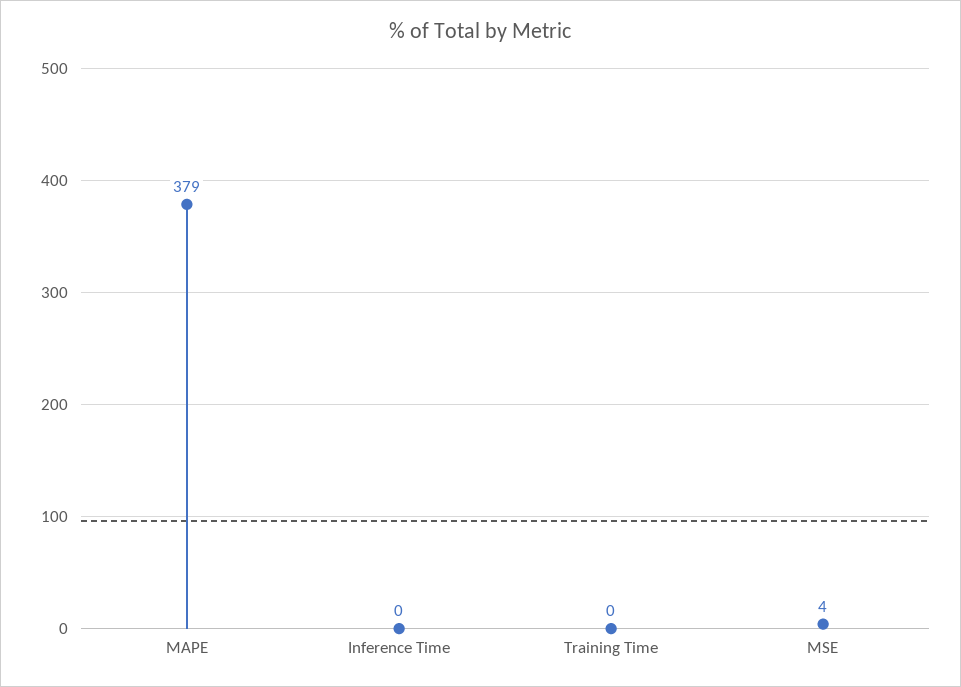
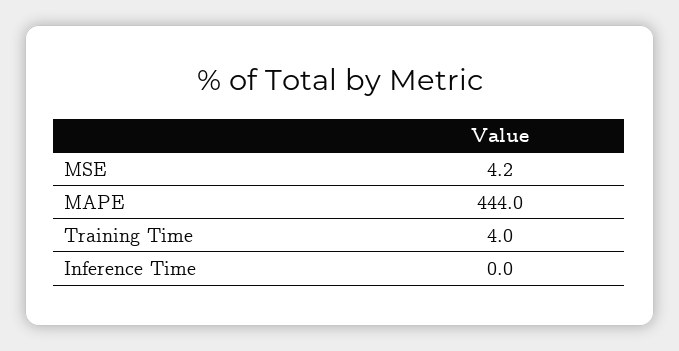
  {
-   "MAPE": 379,
+   "MAPE": 444,
    "Inference Time": 0,
-   "Training Time": 0,
+   "Training Time": 4,
    "MSE": 4.2
  }

